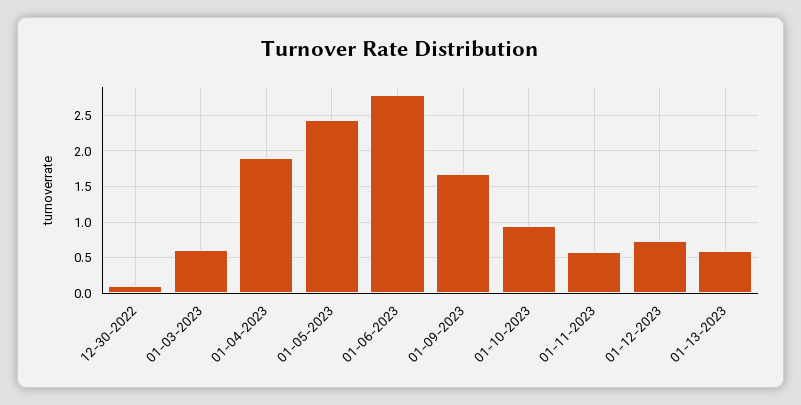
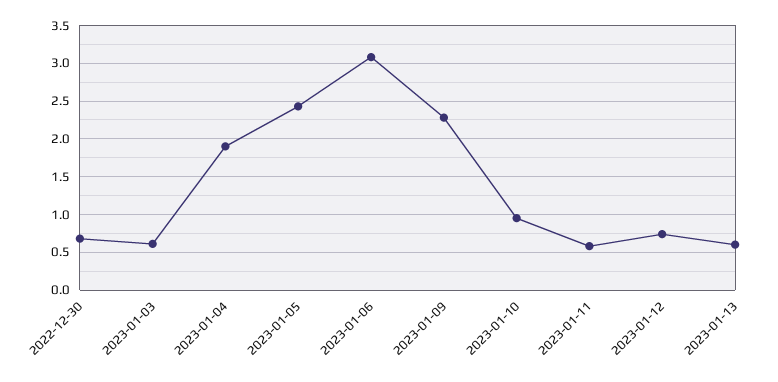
  {
-   "12-30-2022": 0.1,
+   "12-30-2022": 0.7,
    "01-03-2023": 0.6,
    "01-04-2023": 1.9,
    "01-05-2023": 2.4,
-   "01-06-2023": 2.8,
+   "01-06-2023": 3.1,
-   "01-09-2023": 1.7,
+   "01-09-2023": 2.3,
    "01-10-2023": 1,
    "01-11-2023": 0.6,
    "01-12-2023": 0.7,
    "01-13-2023": 0.6
  }

